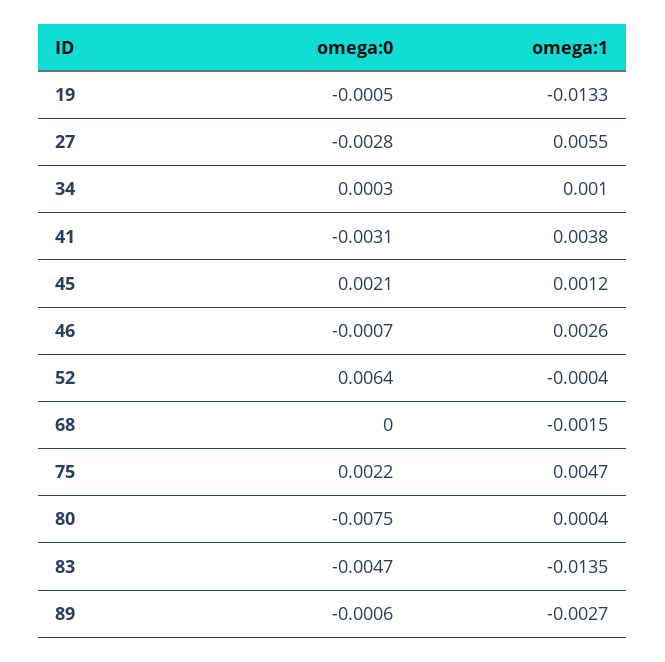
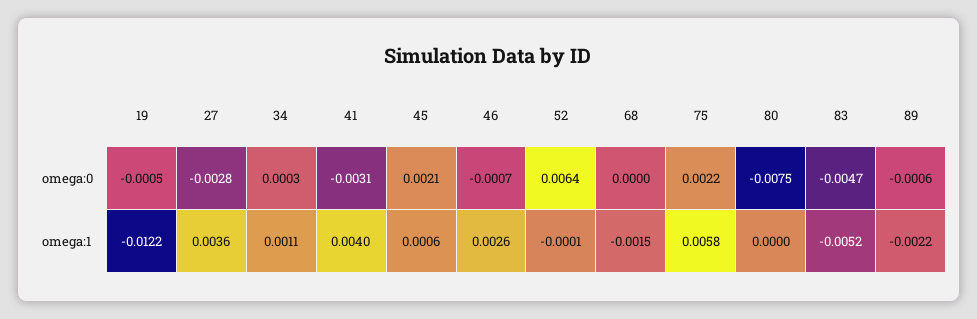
  {
    "omega:0": {
      "19": -0.0005,
      "27": -0.0028,
      "34": 0.0003,
      "41": -0.0031,
      "45": 0.0021,
      "46": -0.0007,
      "52": 0.0064,
      "68": 0,
      "75": 0.0022,
      "80": -0.0075,
      "83": -0.0047,
      "89": -0.0006
    },
    "omega:1": {
-     "19": -0.0133,
+     "19": -0.0122,
-     "27": 0.0055,
+     "27": 0.0036,
-     "34": 0.001,
+     "34": 0.0011,
-     "41": 0.0038,
+     "41": 0.004,
-     "45": 0.0012,
+     "45": 0.0006,
      "46": 0.0026,
-     "52": -0.0004,
+     "52": -0.0001,
      "68": -0.0015,
-     "75": 0.0047,
+     "75": 0.0058,
-     "80": 0.0004,
+     "80": 0,
-     "83": -0.0135,
+     "83": -0.0052,
-     "89": -0.0027
+     "89": -0.0022
    }
  }

